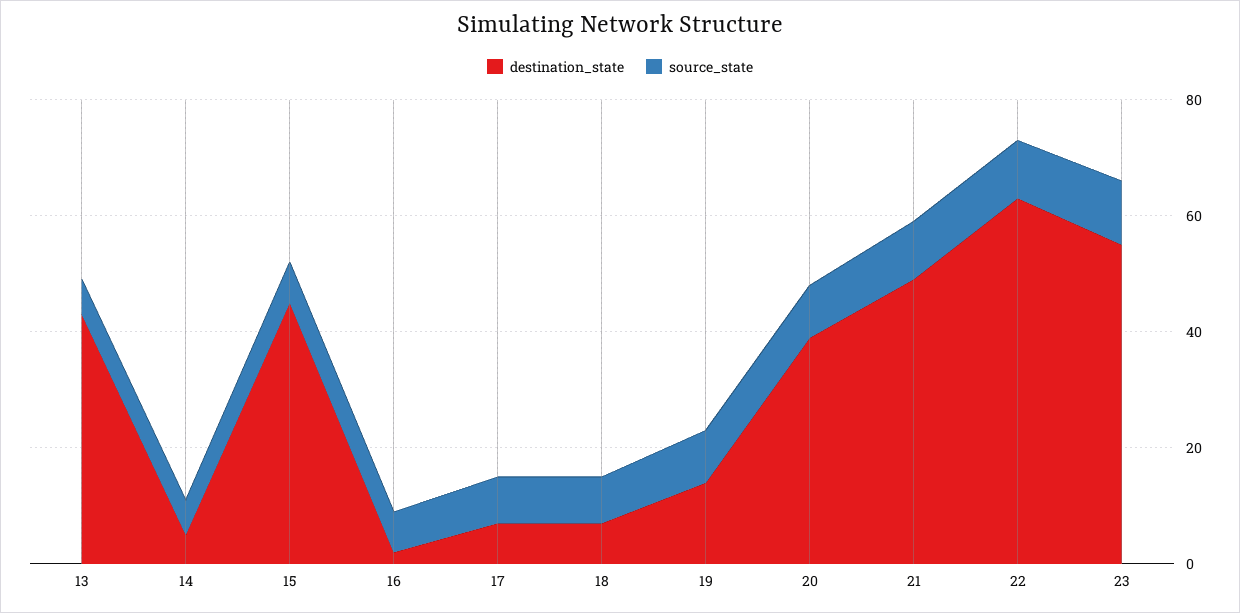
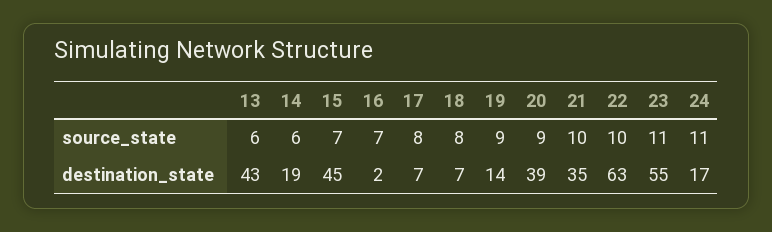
  {
    "destination_state": {
      "13": 43,
-     "14": 5,
+     "14": 19,
      "15": 45,
      "16": 2,
      "17": 7,
      "18": 7,
      "19": 14,
      "20": 39,
-     "21": 50,
+     "21": 35,
      "22": 63,
-     "23": 55
+     "23": 55,
+     "24": 17
    },
    "source_state": {
      "13": 6,
      "14": 6,
      "15": 7,
      "16": 7,
      "17": 8,
      "18": 8,
      "19": 9,
      "20": 9,
      "21": 10,
      "22": 10,
-     "23": 11
+     "23": 11,
+     "24": 11
    }
  }

